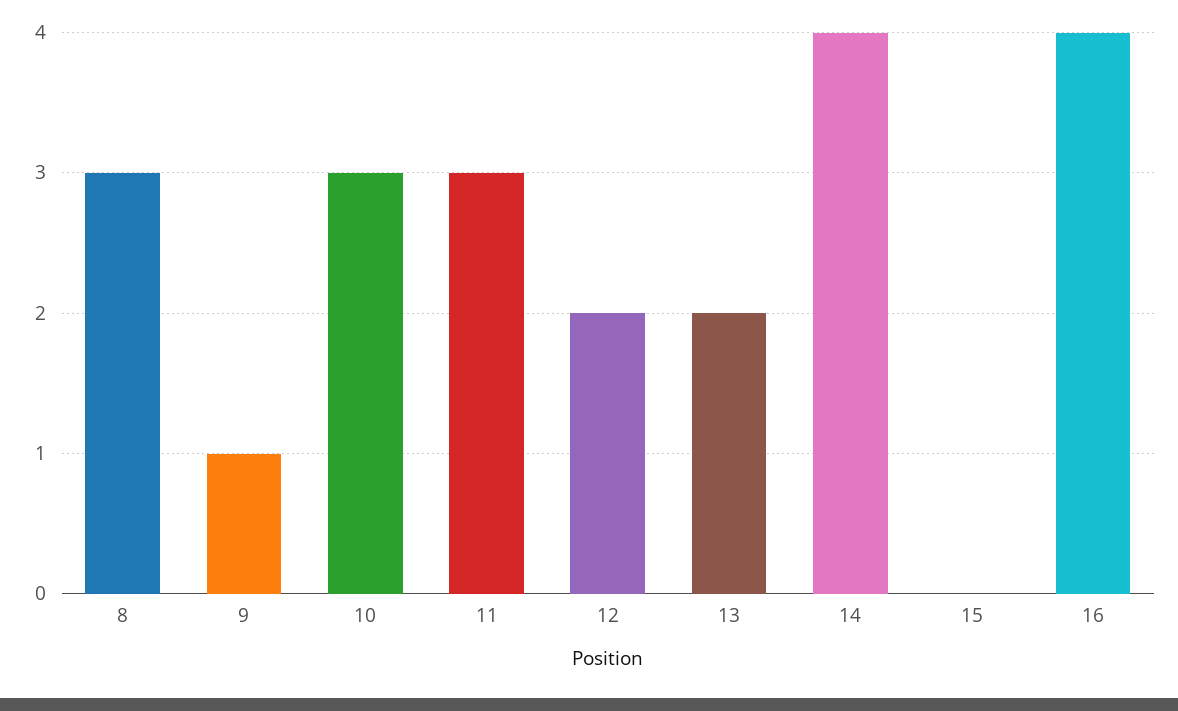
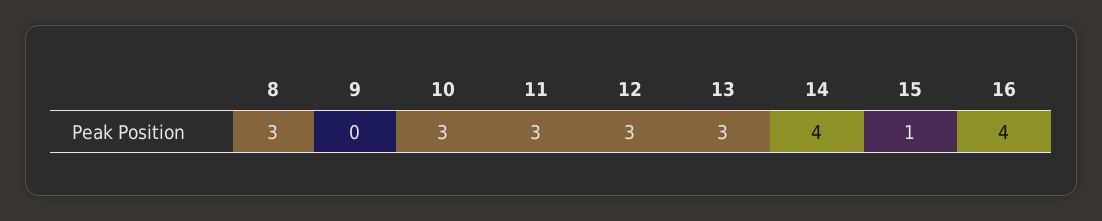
  {
    "8": 3,
-   "9": 1,
+   "9": 0,
    "10": 3,
    "11": 3,
-   "12": 2,
+   "12": 3,
-   "13": 2,
+   "13": 3,
    "14": 4,
-   "15": 0,
+   "15": 1,
    "16": 4
  }

